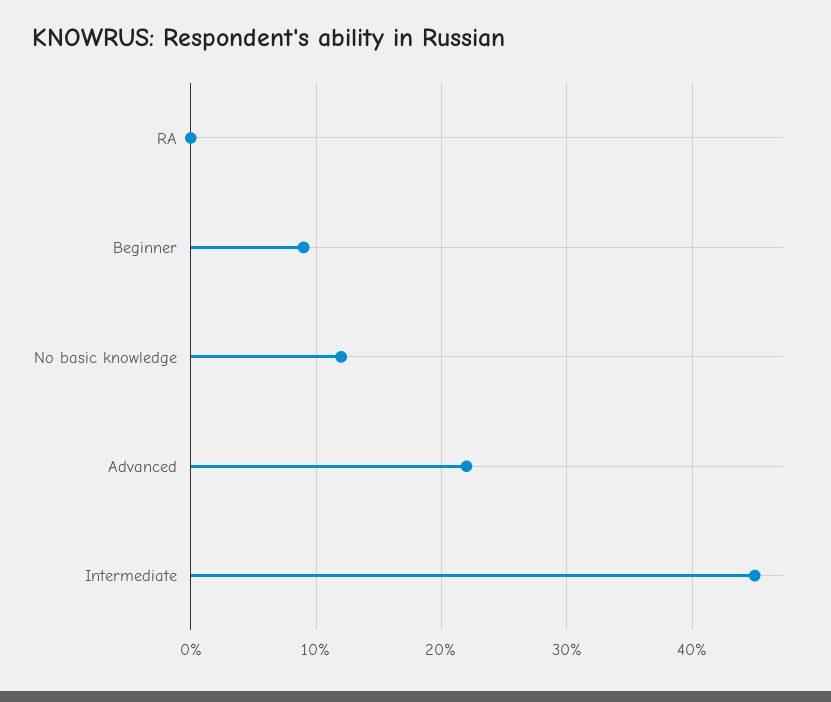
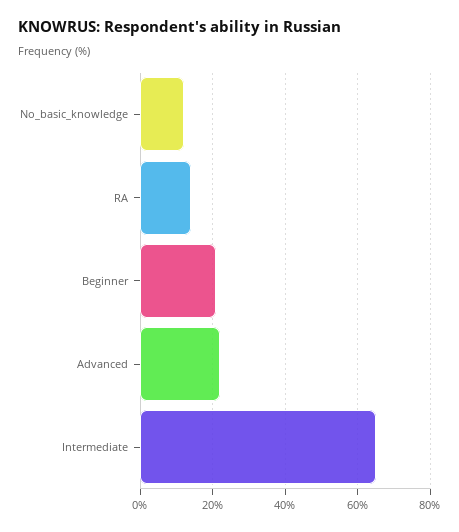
  {
-   "RA": 0,
+   "RA": 15,
-   "Beginner": 9,
+   "Beginner": 20,
    "No basic knowledge": 12,
    "Advanced": 22,
-   "Intermediate": 45
+   "Intermediate": 65
  }

